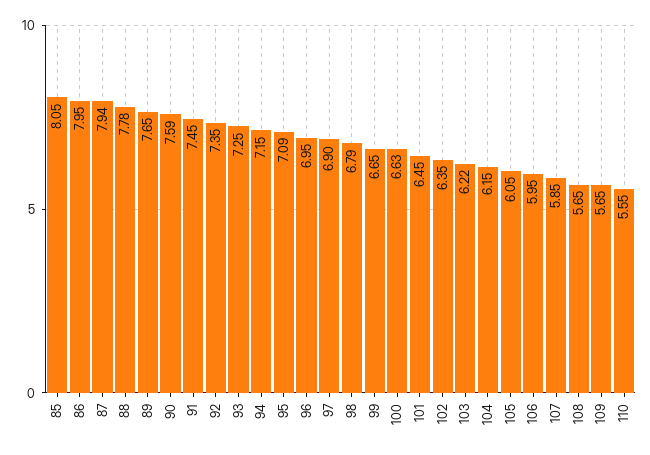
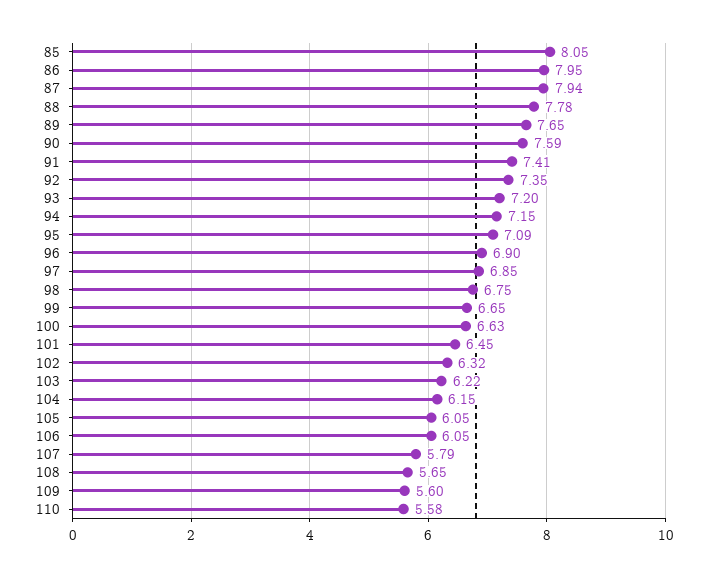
  {
    "85": 8.05,
    "86": 7.95,
    "87": 7.94,
    "88": 7.78,
    "89": 7.65,
    "90": 7.59,
-   "91": 7.45,
+   "91": 7.41,
    "92": 7.35,
-   "93": 7.25,
+   "93": 7.2,
    "94": 7.15,
    "95": 7.09,
-   "96": 6.95,
+   "96": 6.9,
-   "97": 6.9,
+   "97": 6.85,
-   "98": 6.79,
+   "98": 6.75,
    "99": 6.65,
    "100": 6.63,
    "101": 6.45,
-   "102": 6.35,
+   "102": 6.32,
    "103": 6.22,
    "104": 6.15,
    "105": 6.05,
-   "106": 5.95,
+   "106": 6.05,
-   "107": 5.85,
+   "107": 5.79,
    "108": 5.65,
-   "109": 5.65,
+   "109": 5.6,
-   "110": 5.55
+   "110": 5.58
  }

